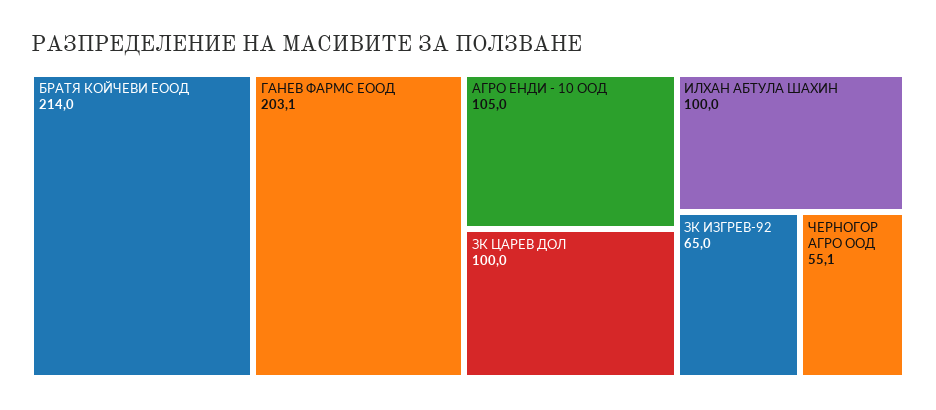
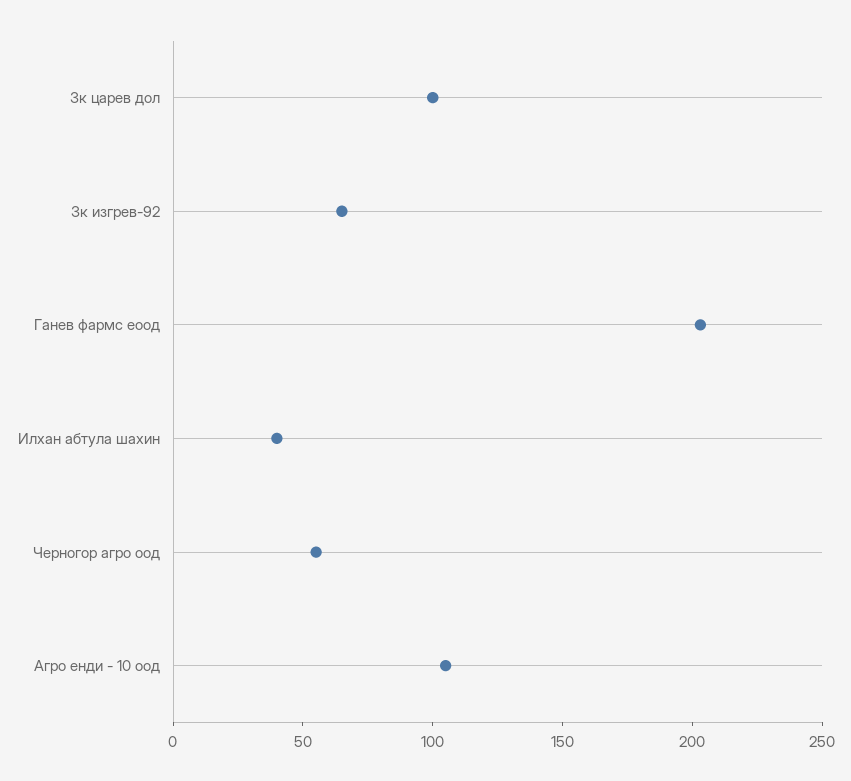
  {
-   "БРАТЯ КОЙЧЕВИ ЕООД": 214,
    "ГАНЕВ ФАРМС ЕООД": 203.1,
    "АГРО ЕНДИ - 10 ООД": 105,
    "ЗК ЦАРЕВ ДОЛ": 100,
-   "ИЛХАН АБТУЛА ШАХИН": 100,
+   "ИЛХАН АБТУЛА ШАХИН": 40,
    "ЗК ИЗГРЕВ-92": 65,
    "ЧЕРНОГОР АГРО ООД": 55.1
  }

